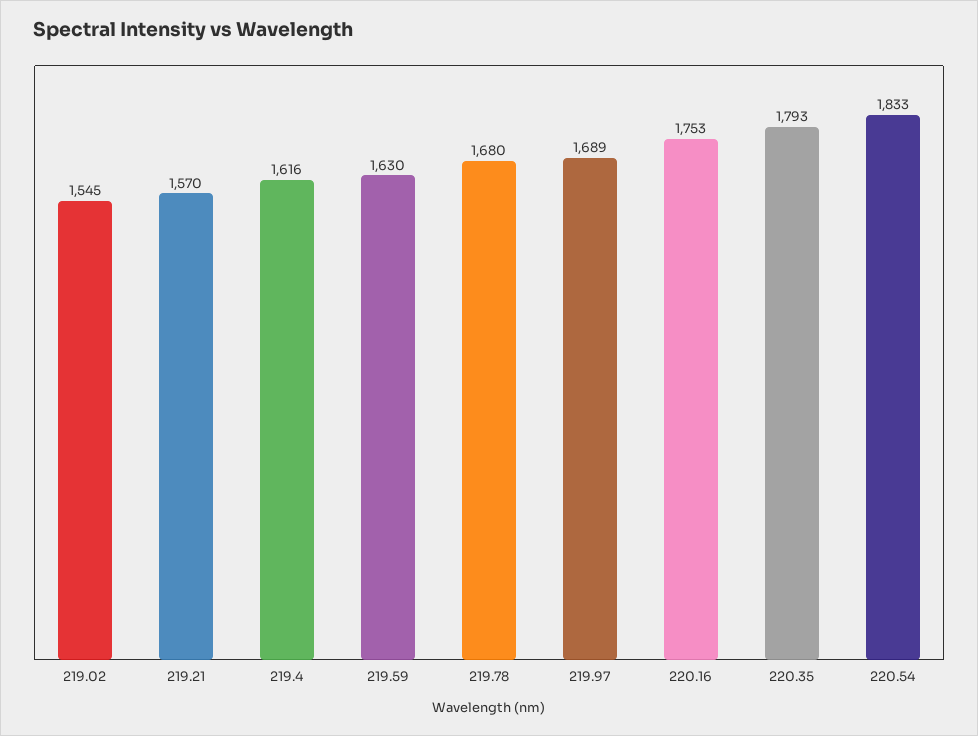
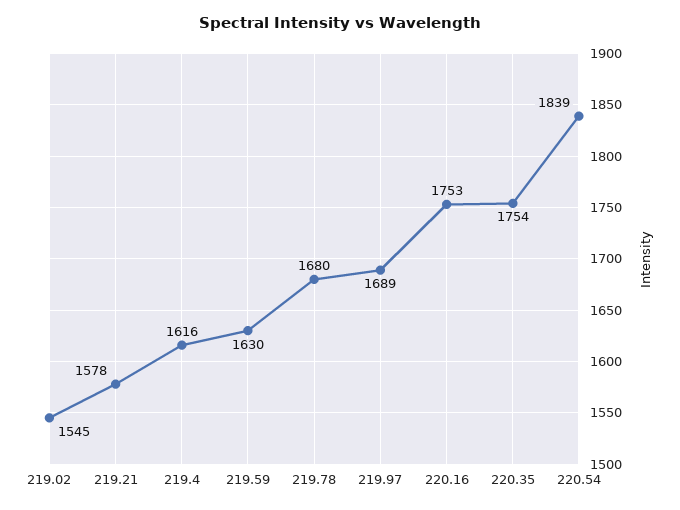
  {
    "219.02": 1545,
-   "219.21": 1570,
+   "219.21": 1578,
    "219.4": 1616,
    "219.59": 1630,
    "219.78": 1680,
    "219.97": 1689,
    "220.16": 1753,
-   "220.35": 1793,
+   "220.35": 1754,
-   "220.54": 1833
+   "220.54": 1839
  }

